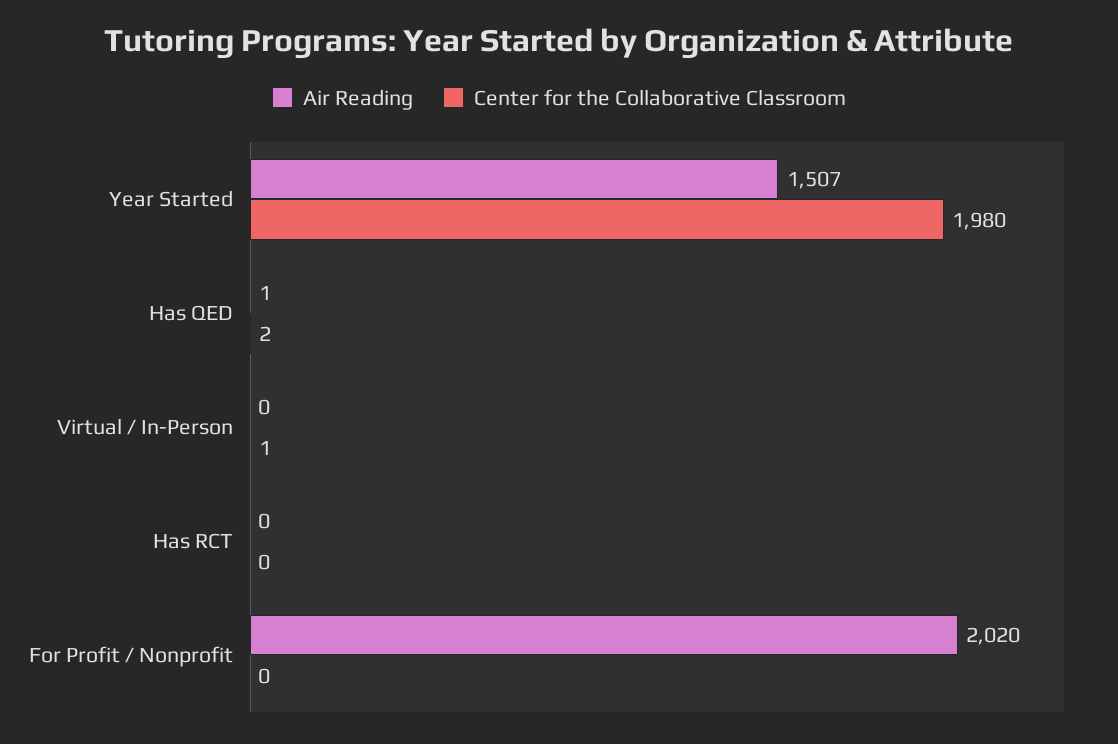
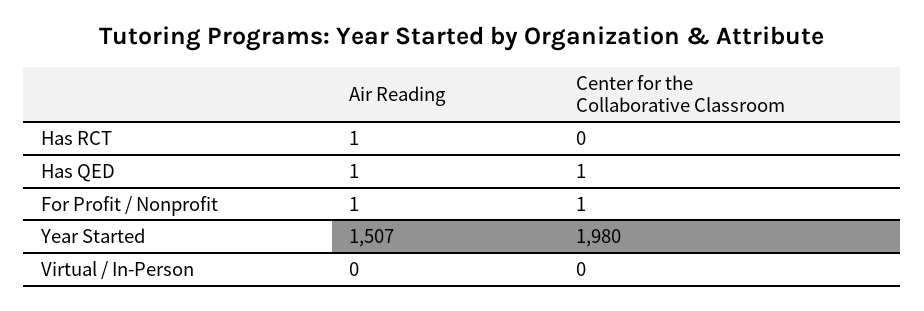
  {
    "Air Reading": {
      "Year Started": 1507,
      "Has QED": 1,
      "Virtual / In-Person": 0,
-     "Has RCT": 0,
+     "Has RCT": 1,
-     "For Profit / Nonprofit": 2020
+     "For Profit / Nonprofit": 1
    },
    "Center for the Collaborative Classroom": {
      "Year Started": 1980,
-     "Has QED": 2,
+     "Has QED": 1,
-     "Virtual / In-Person": 1,
+     "Virtual / In-Person": 0,
      "Has RCT": 0,
-     "For Profit / Nonprofit": 0
+     "For Profit / Nonprofit": 1
    }
  }

